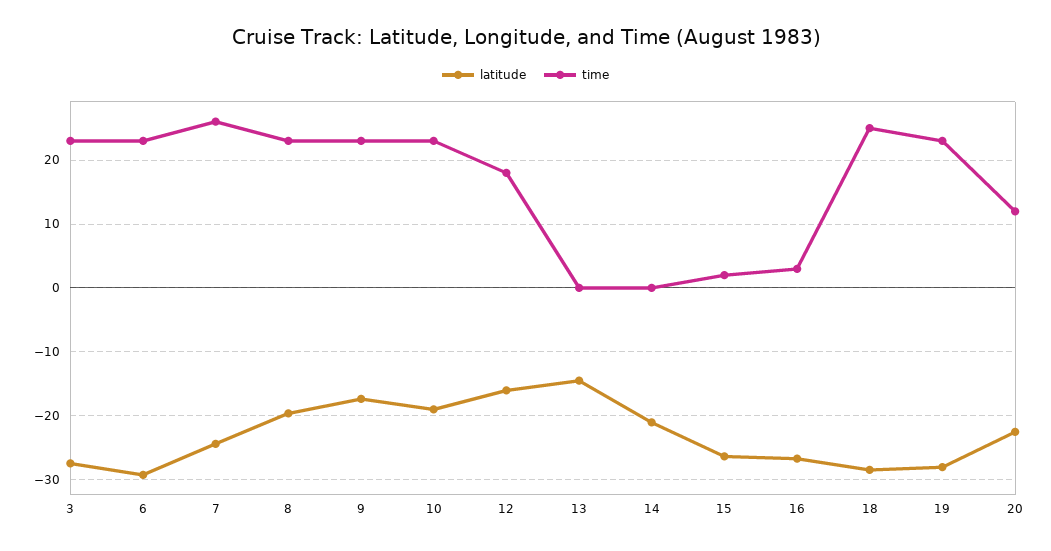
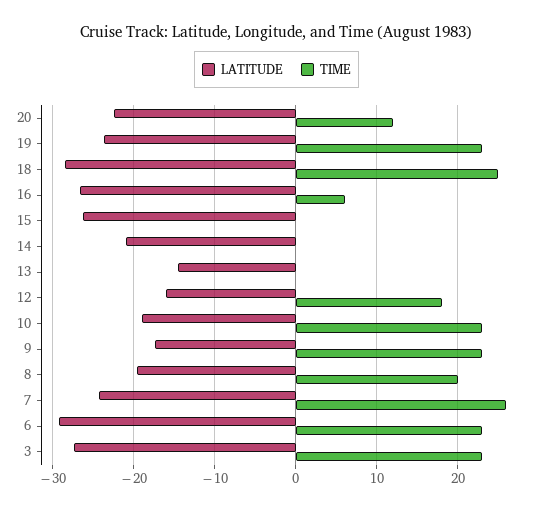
  {
    "latitude": {
      "3": -27,
      "6": -29,
      "7": -24,
      "8": -20,
      "9": -17,
      "10": -19,
      "12": -16,
      "13": -15,
      "14": -21,
      "15": -26,
      "16": -27,
      "18": -28,
-     "19": -28,
+     "19": -24,
      "20": -23
    },
    "time": {
      "3": 23,
      "6": 23,
      "7": 26,
-     "8": 23,
+     "8": 20,
      "9": 23,
      "10": 23,
      "12": 18,
      "13": 0,
      "14": 0,
-     "15": 2,
+     "15": 0,
-     "16": 3,
+     "16": 6,
      "18": 25,
      "19": 23,
      "20": 12
    }
  }

